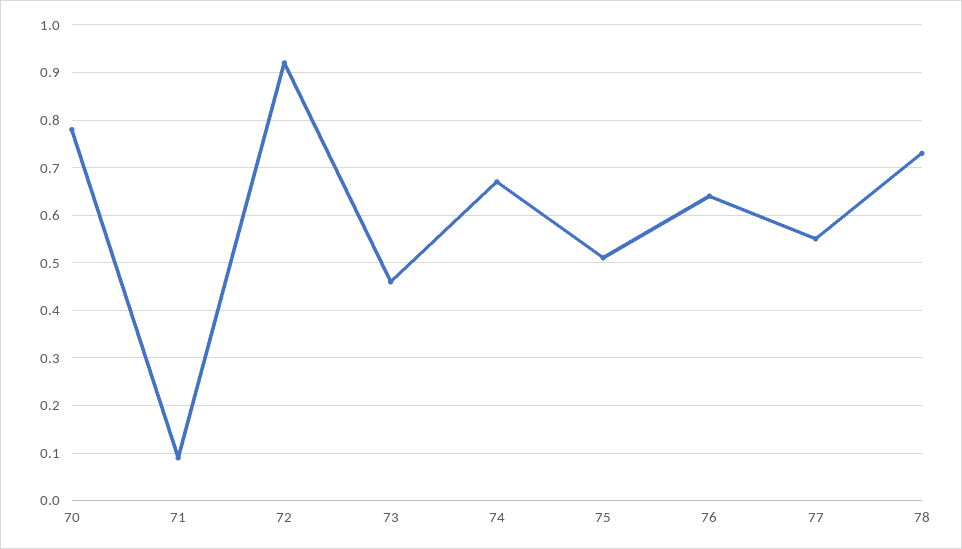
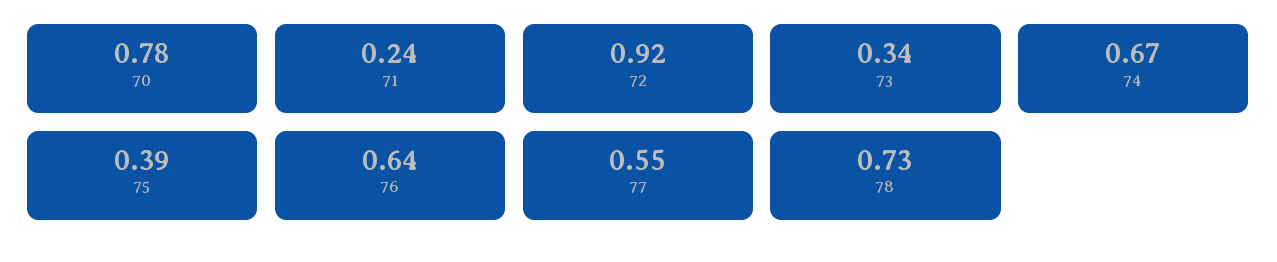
  {
    "70": 0.78,
-   "71": 0.1,
+   "71": 0.24,
    "72": 0.92,
-   "73": 0.45,
+   "73": 0.34,
    "74": 0.67,
-   "75": 0.5,
+   "75": 0.39,
    "76": 0.64,
    "77": 0.55,
    "78": 0.73
  }

